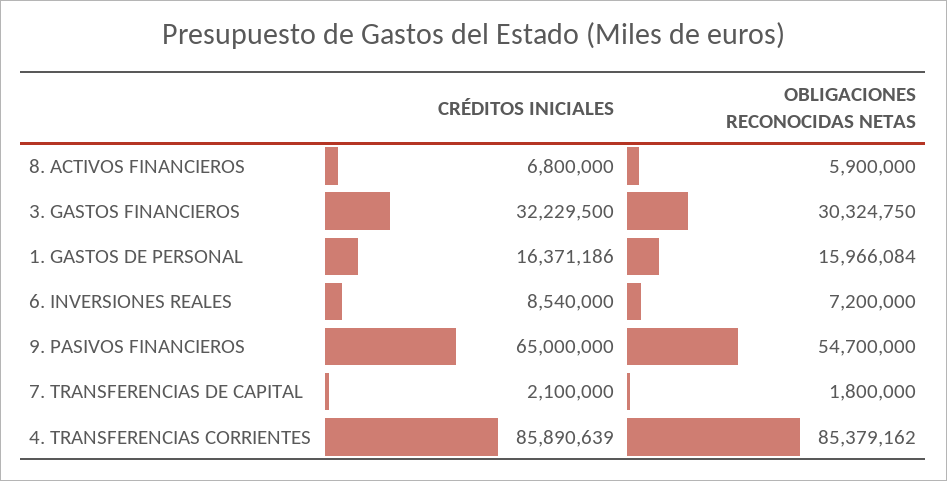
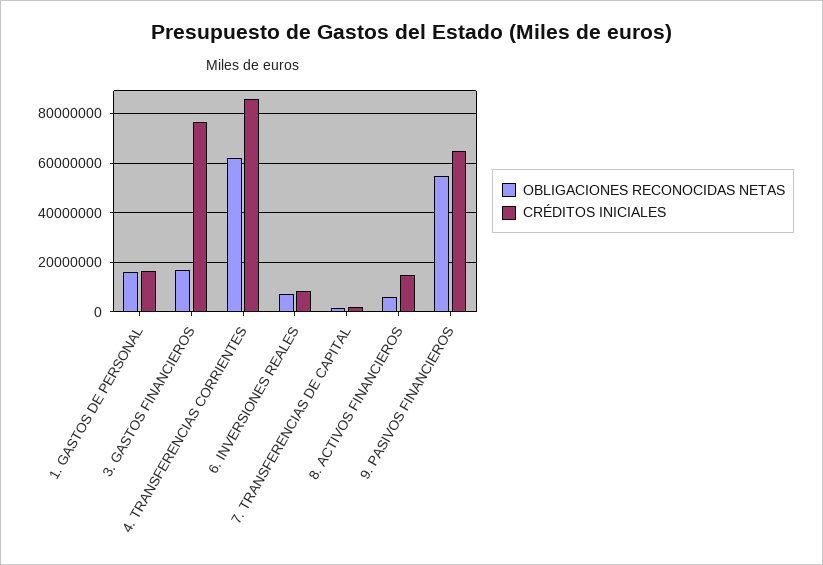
  {
    "CRÉDITOS INICIALES": {
-     "8. ACTIVOS FINANCIEROS": 6800000,
+     "8. ACTIVOS FINANCIEROS": 15000000,
-     "3. GASTOS FINANCIEROS": 32229500,
+     "3. GASTOS FINANCIEROS": 77500000,
      "1. GASTOS DE PERSONAL": 16371186,
      "6. INVERSIONES REALES": 8540000,
      "9. PASIVOS FINANCIEROS": 65000000,
      "7. TRANSFERENCIAS DE CAPITAL": 2100000,
      "4. TRANSFERENCIAS CORRIENTES": 85890639
    },
    "OBLIGACIONES RECONOCIDAS NETAS": {
      "8. ACTIVOS FINANCIEROS": 5900000,
-     "3. GASTOS FINANCIEROS": 30324750,
+     "3. GASTOS FINANCIEROS": 17500000,
      "1. GASTOS DE PERSONAL": 15966084,
      "6. INVERSIONES REALES": 7200000,
      "9. PASIVOS FINANCIEROS": 54700000,
      "7. TRANSFERENCIAS DE CAPITAL": 1800000,
-     "4. TRANSFERENCIAS CORRIENTES": 85379162
+     "4. TRANSFERENCIAS CORRIENTES": 62500000
    }
  }

